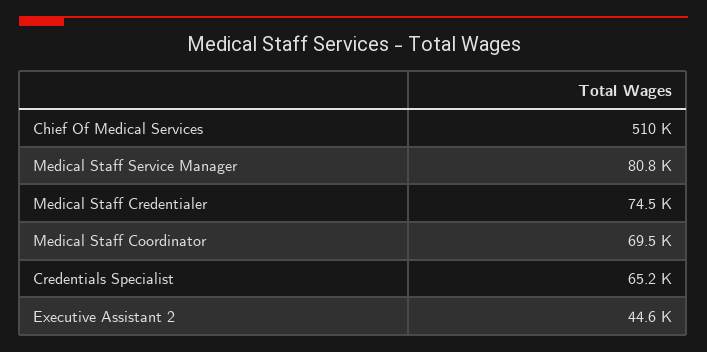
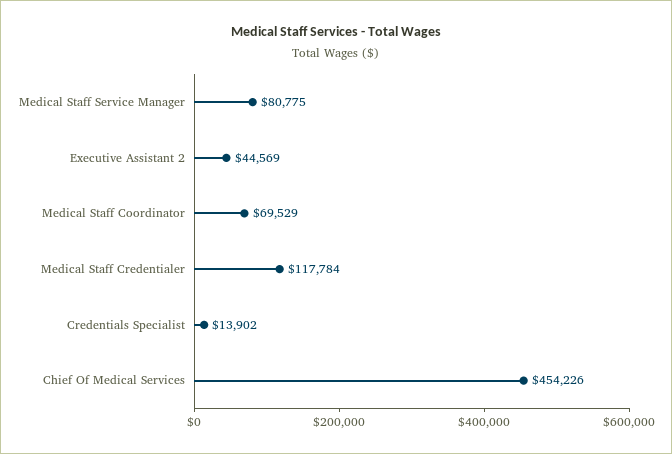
  {
-   "Chief Of Medical Services": 510000,
+   "Chief Of Medical Services": 454226,
    "Medical Staff Service Manager": 80775,
-   "Medical Staff Credentialer": 74500,
+   "Medical Staff Credentialer": 117784,
    "Medical Staff Coordinator": 69529,
-   "Credentials Specialist": 65200,
+   "Credentials Specialist": 13902,
    "Executive Assistant 2": 44569
  }

